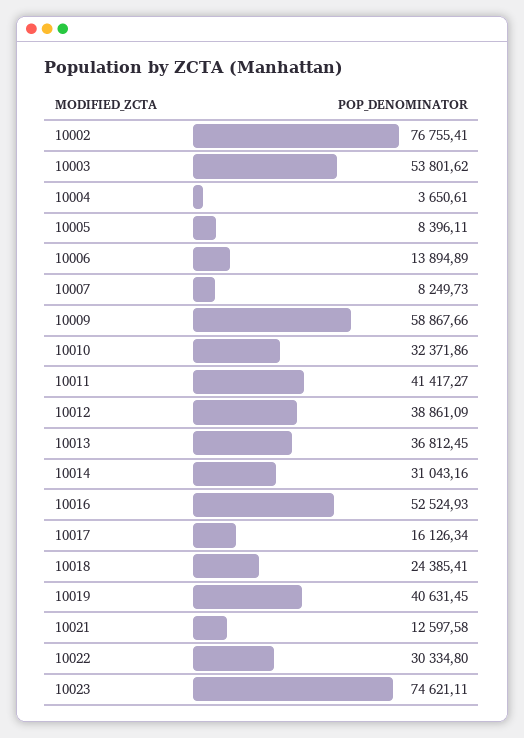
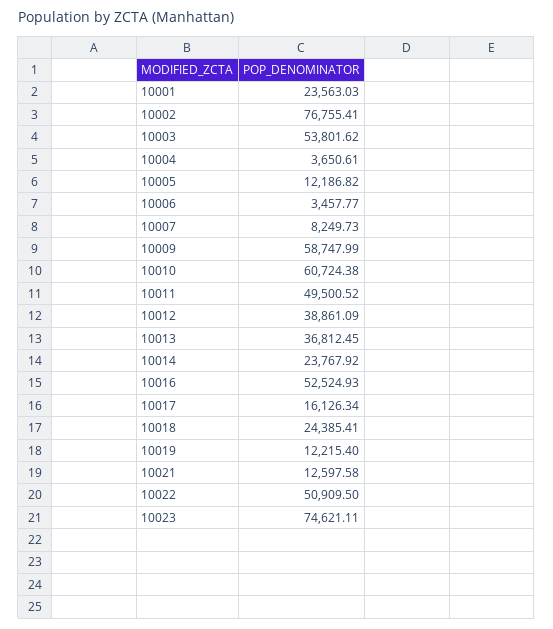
  {
    "10002": 76755.41,
    "10003": 53801.62,
    "10004": 3650.61,
-   "10005": 8396.11,
+   "10005": 12186.82,
-   "10006": 13894.89,
+   "10006": 3457.77,
    "10007": 8249.73,
-   "10009": 58867.66,
+   "10009": 58747.99,
-   "10010": 32371.86,
+   "10010": 60724.38,
-   "10011": 41417.27,
+   "10011": 49500.52,
    "10012": 38861.09,
    "10013": 36812.45,
-   "10014": 31043.16,
+   "10014": 23767.92,
    "10016": 52524.93,
    "10017": 16126.34,
    "10018": 24385.41,
-   "10019": 40631.45,
+   "10019": 12215.4,
    "10021": 12597.58,
-   "10022": 30334.8,
+   "10022": 50909.5,
-   "10023": 74621.11
+   "10023": 74621.11,
+   "10001": 23563.03
  }

